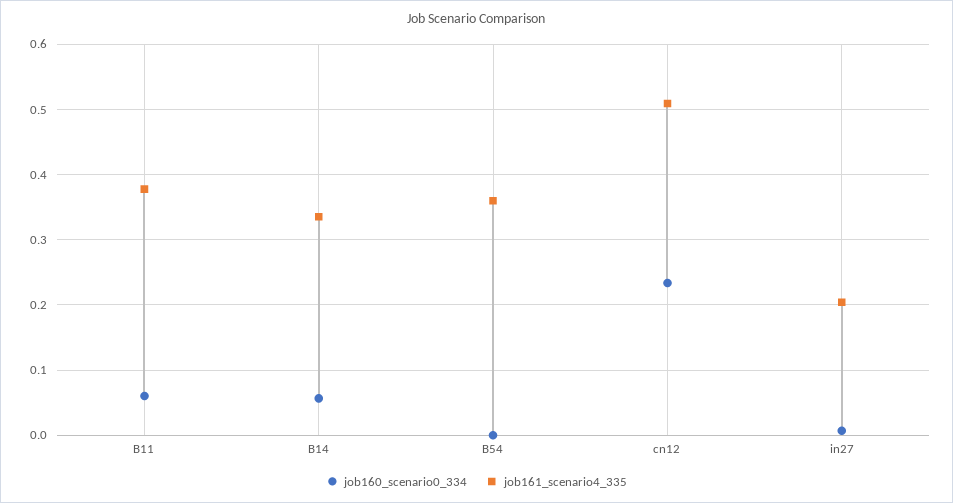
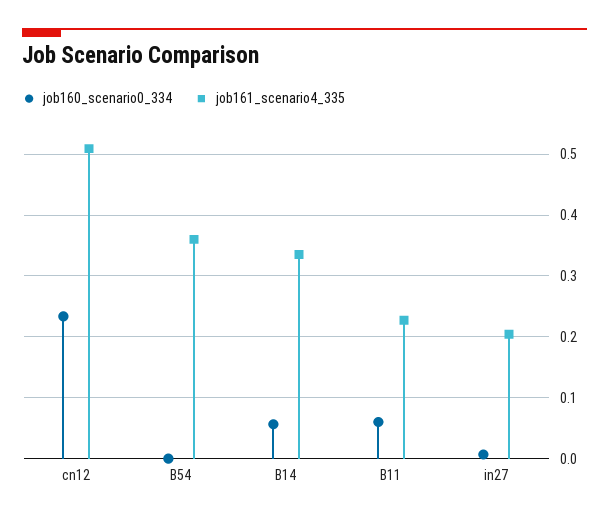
  {
    "job160_scenario0_334": {
      "B11": 0.06,
      "B14": 0.06,
      "B54": 0,
      "cn12": 0.23,
      "in27": 0.01
    },
    "job161_scenario4_335": {
-     "B11": 0.38,
+     "B11": 0.23,
      "B14": 0.34,
      "B54": 0.36,
      "cn12": 0.51,
      "in27": 0.2
    }
  }

